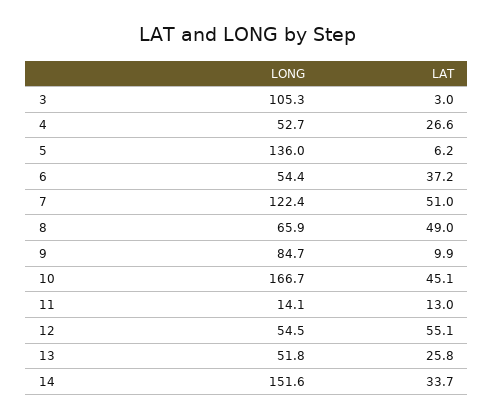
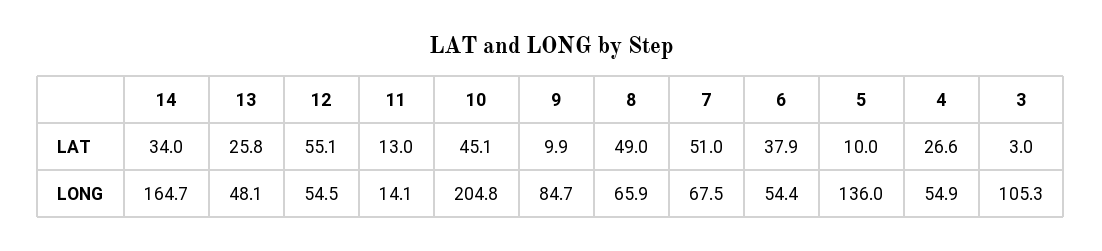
  {
    "LONG": {
      "3": 105.3,
-     "4": 52.7,
+     "4": 54.9,
      "5": 136,
      "6": 54.4,
-     "7": 122.4,
+     "7": 67.5,
      "8": 65.9,
      "9": 84.7,
-     "10": 166.7,
+     "10": 204.8,
      "11": 14.1,
      "12": 54.5,
-     "13": 51.8,
+     "13": 48.1,
-     "14": 151.6
+     "14": 164.7
    },
    "LAT": {
      "3": 3,
      "4": 26.6,
-     "5": 6.2,
+     "5": 10,
-     "6": 37.2,
+     "6": 37.9,
      "7": 51,
      "8": 49,
      "9": 9.9,
      "10": 45.1,
      "11": 13,
      "12": 55.1,
      "13": 25.8,
-     "14": 33.7
+     "14": 34
    }
  }

